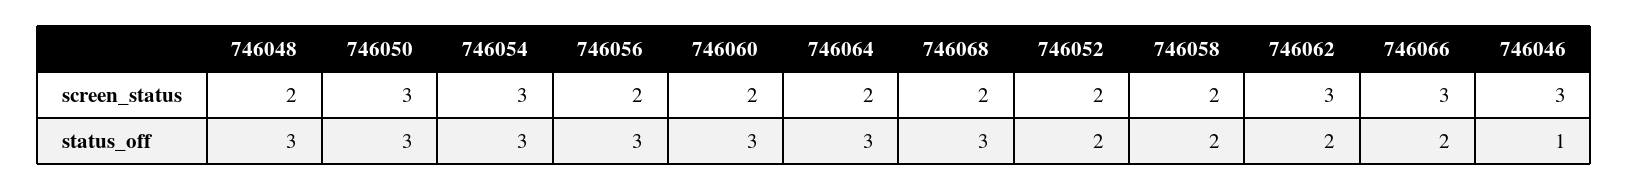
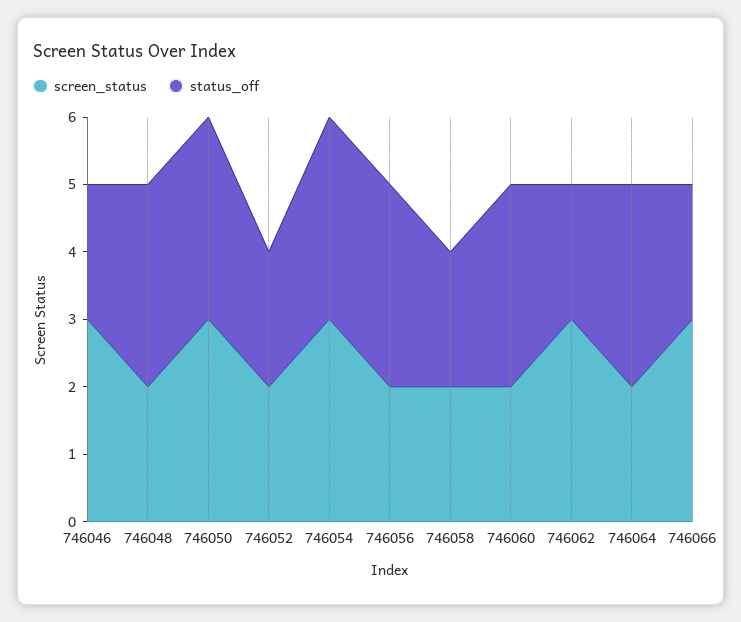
  {
    "screen_status": {
      "746048": 2,
      "746050": 3,
      "746054": 3,
      "746056": 2,
      "746060": 2,
      "746064": 2,
-     "746068": 2,
      "746052": 2,
      "746058": 2,
      "746062": 3,
      "746066": 3,
      "746046": 3
    },
    "status_off": {
      "746048": 3,
      "746050": 3,
      "746054": 3,
      "746056": 3,
      "746060": 3,
      "746064": 3,
-     "746068": 3,
      "746052": 2,
      "746058": 2,
      "746062": 2,
      "746066": 2,
-     "746046": 1
+     "746046": 2
    }
  }

